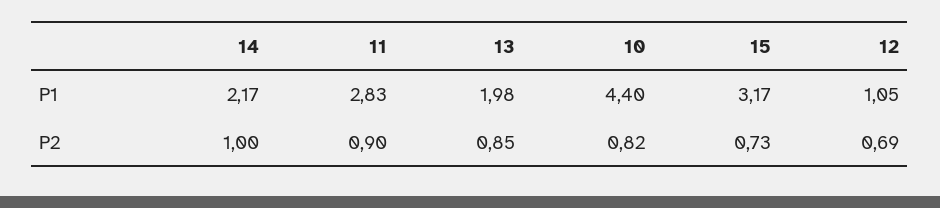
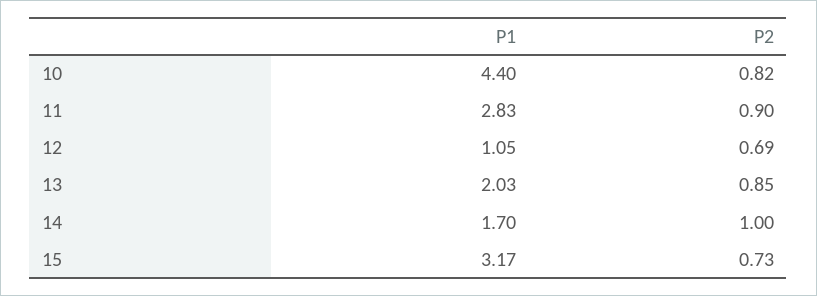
  {
    "14": {
-     "P1": 2.17,
+     "P1": 1.7,
      "P2": 1
    },
    "11": {
      "P1": 2.83,
      "P2": 0.9
    },
    "13": {
-     "P1": 1.98,
+     "P1": 2.03,
      "P2": 0.85
    },
    "10": {
      "P1": 4.4,
      "P2": 0.82
    },
    "15": {
      "P1": 3.17,
      "P2": 0.73
    },
    "12": {
      "P1": 1.05,
      "P2": 0.69
    }
  }

